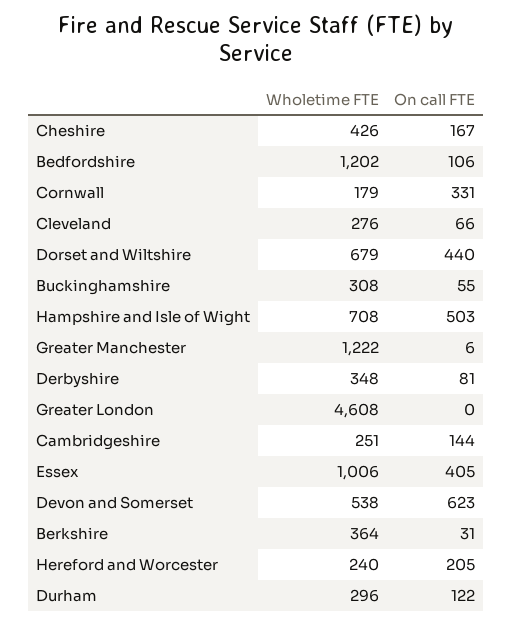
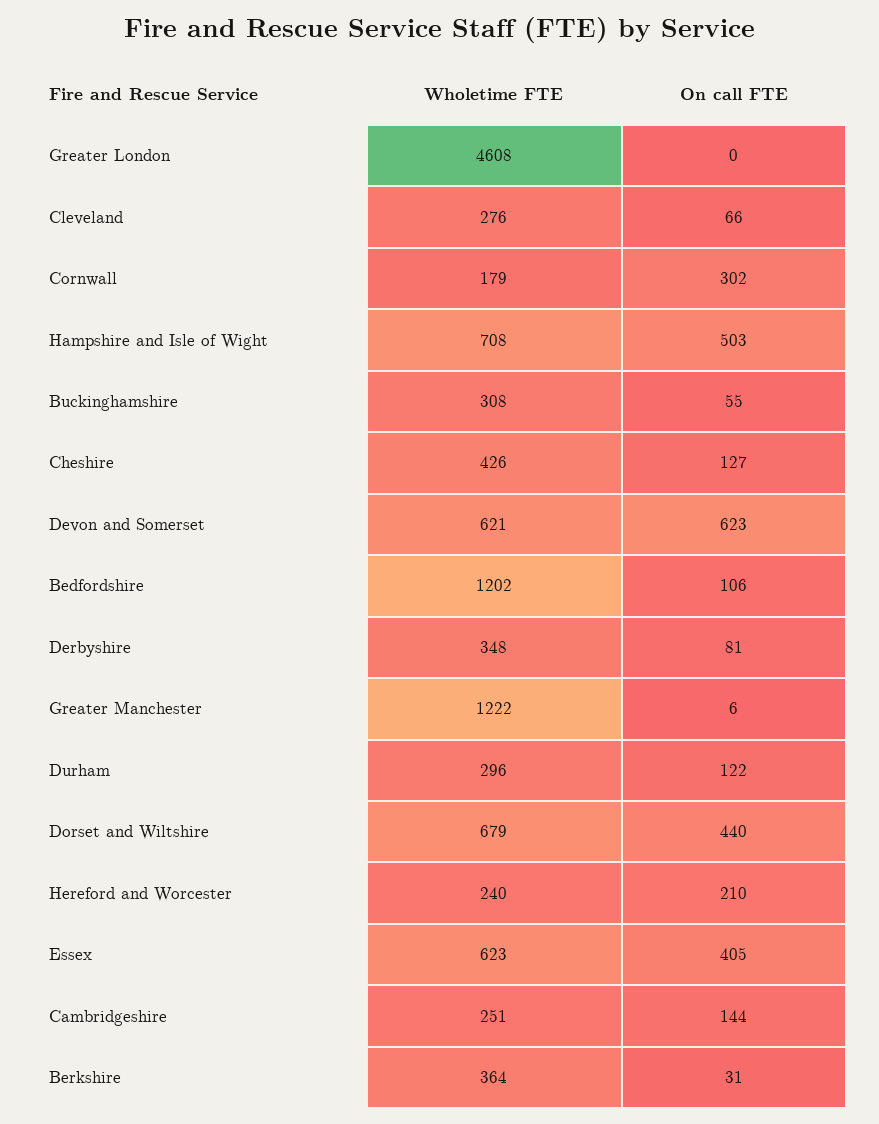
  {
    "Wholetime FTE": {
      "Cheshire": 426,
      "Bedfordshire": 1202,
      "Cornwall": 179,
      "Cleveland": 276,
      "Dorset and Wiltshire": 679,
      "Buckinghamshire": 308,
      "Hampshire and Isle of Wight": 708,
      "Greater Manchester": 1222,
      "Derbyshire": 348,
      "Greater London": 4608,
      "Cambridgeshire": 251,
-     "Essex": 1006,
+     "Essex": 623,
-     "Devon and Somerset": 538,
+     "Devon and Somerset": 621,
      "Berkshire": 364,
      "Hereford and Worcester": 240,
      "Durham": 296
    },
    "On call FTE": {
-     "Cheshire": 167,
+     "Cheshire": 127,
      "Bedfordshire": 106,
-     "Cornwall": 331,
+     "Cornwall": 302,
      "Cleveland": 66,
      "Dorset and Wiltshire": 440,
      "Buckinghamshire": 55,
      "Hampshire and Isle of Wight": 503,
      "Greater Manchester": 6,
      "Derbyshire": 81,
      "Greater London": 0,
      "Cambridgeshire": 144,
      "Essex": 405,
      "Devon and Somerset": 623,
      "Berkshire": 31,
-     "Hereford and Worcester": 205,
+     "Hereford and Worcester": 210,
      "Durham": 122
    }
  }

